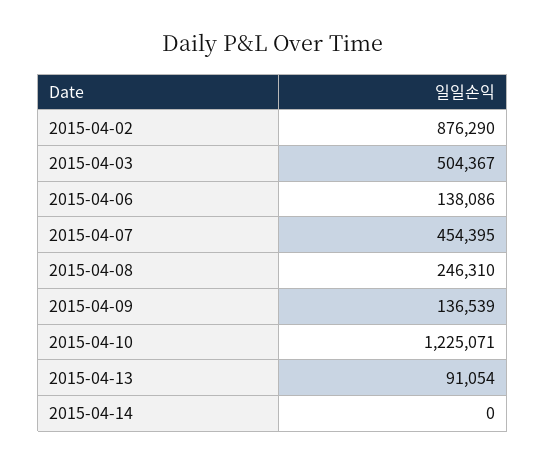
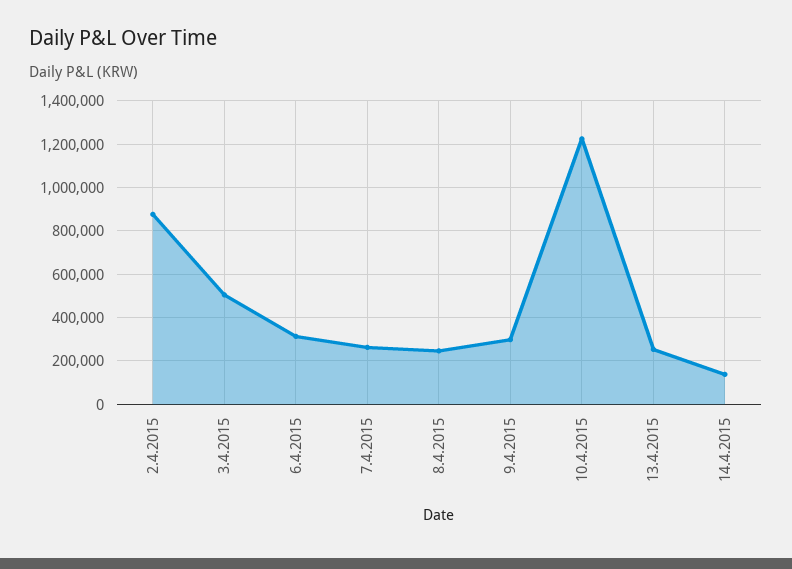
  {
    "2015-04-02": 876290,
    "2015-04-03": 504367,
-   "2015-04-06": 138086,
+   "2015-04-06": 300000,
-   "2015-04-07": 454395,
+   "2015-04-07": 250000,
    "2015-04-08": 246310,
-   "2015-04-09": 136539,
+   "2015-04-09": 300000,
    "2015-04-10": 1225071,
-   "2015-04-13": 91054,
+   "2015-04-13": 250000,
-   "2015-04-14": 0
+   "2015-04-14": 150000
  }

